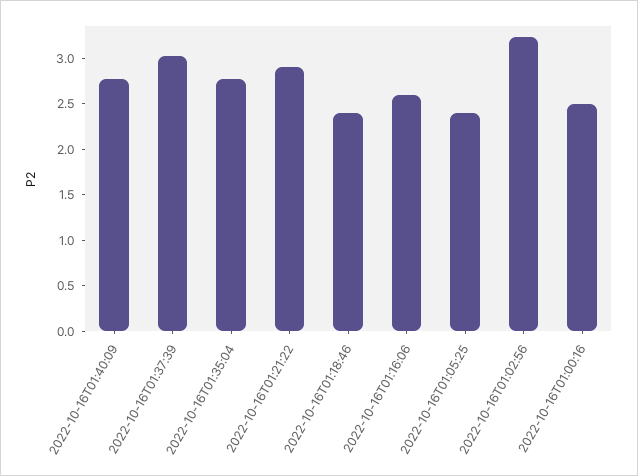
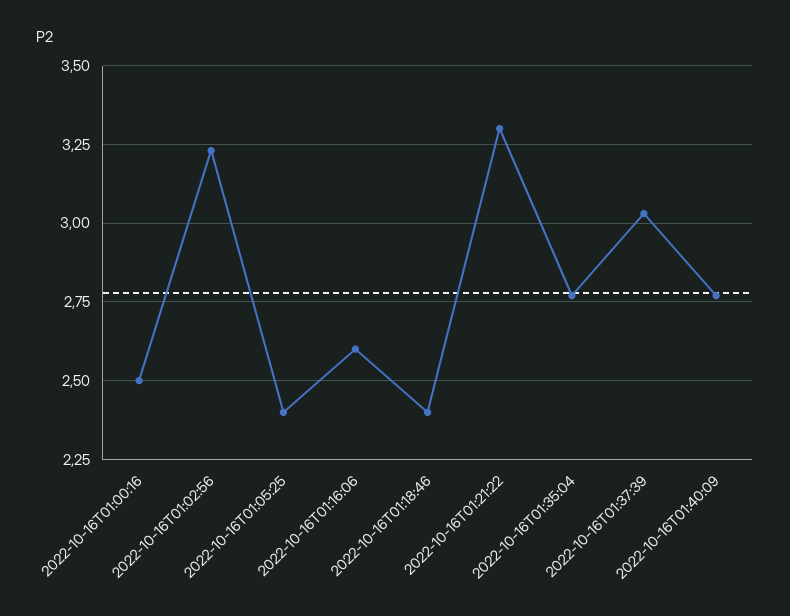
  {
    "2022-10-16T01:40:09": 2.75,
    "2022-10-16T01:37:39": 3.05,
    "2022-10-16T01:35:04": 2.75,
-   "2022-10-16T01:21:22": 2.9,
+   "2022-10-16T01:21:22": 3.3,
    "2022-10-16T01:18:46": 2.4,
    "2022-10-16T01:16:06": 2.6,
    "2022-10-16T01:05:25": 2.4,
    "2022-10-16T01:02:56": 3.25,
    "2022-10-16T01:00:16": 2.5
  }

